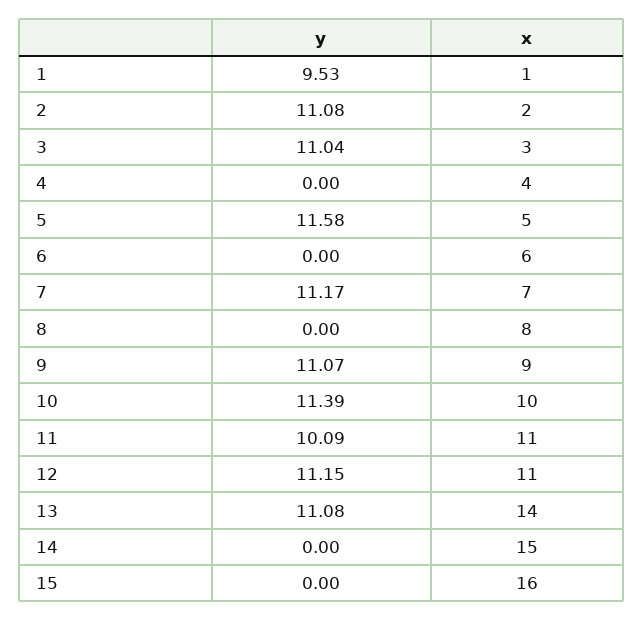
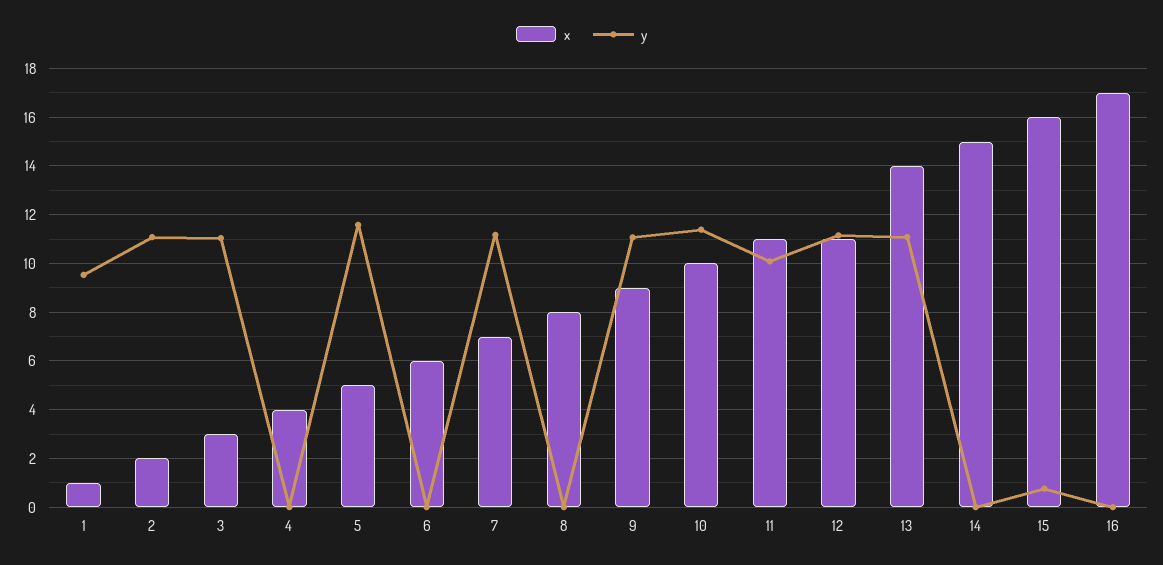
  {
    "y": {
      "1": 9.53,
      "2": 11.08,
      "3": 11.04,
      "4": 0,
      "5": 11.58,
      "6": 0,
      "7": 11.17,
      "8": 0,
      "9": 11.07,
      "10": 11.39,
      "11": 10.09,
      "12": 11.15,
      "13": 11.08,
      "14": 0,
-     "15": 0
+     "15": 0.75,
+     "16": 0
    },
    "x": {
      "1": 1,
      "2": 2,
      "3": 3,
      "4": 4,
      "5": 5,
      "6": 6,
      "7": 7,
      "8": 8,
      "9": 9,
      "10": 10,
      "11": 11,
      "12": 11,
      "13": 14,
      "14": 15,
-     "15": 16
+     "15": 16,
+     "16": 17
    }
  }

